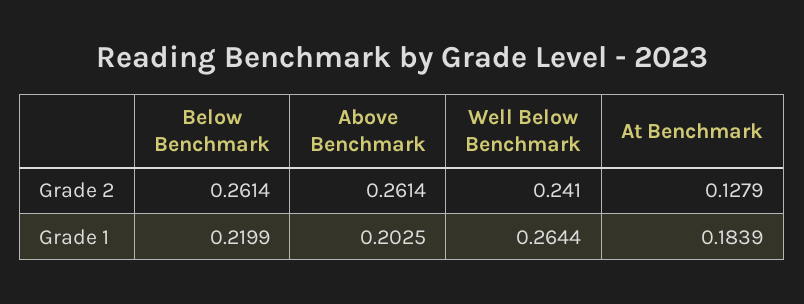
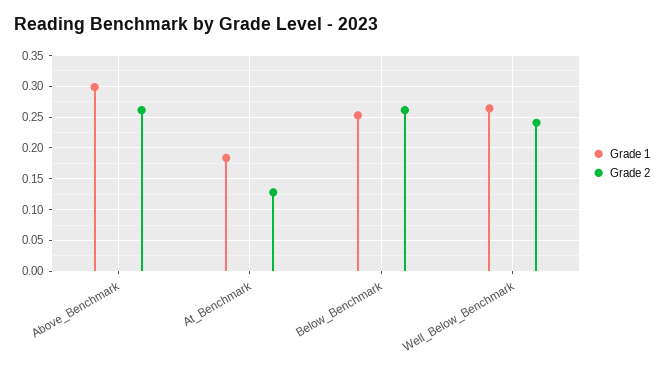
  {
    "Grade 2": {
      "Below Benchmark": 0.2614,
      "Above Benchmark": 0.2614,
      "Well Below Benchmark": 0.241,
      "At Benchmark": 0.1279
    },
    "Grade 1": {
-     "Below Benchmark": 0.2199,
+     "Below Benchmark": 0.25,
-     "Above Benchmark": 0.2025,
+     "Above Benchmark": 0.3,
      "Well Below Benchmark": 0.2644,
      "At Benchmark": 0.1839
    }
  }

